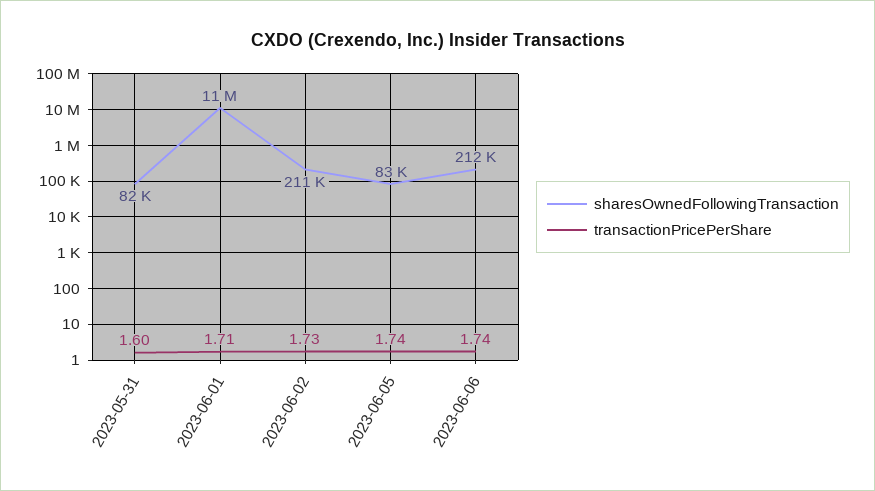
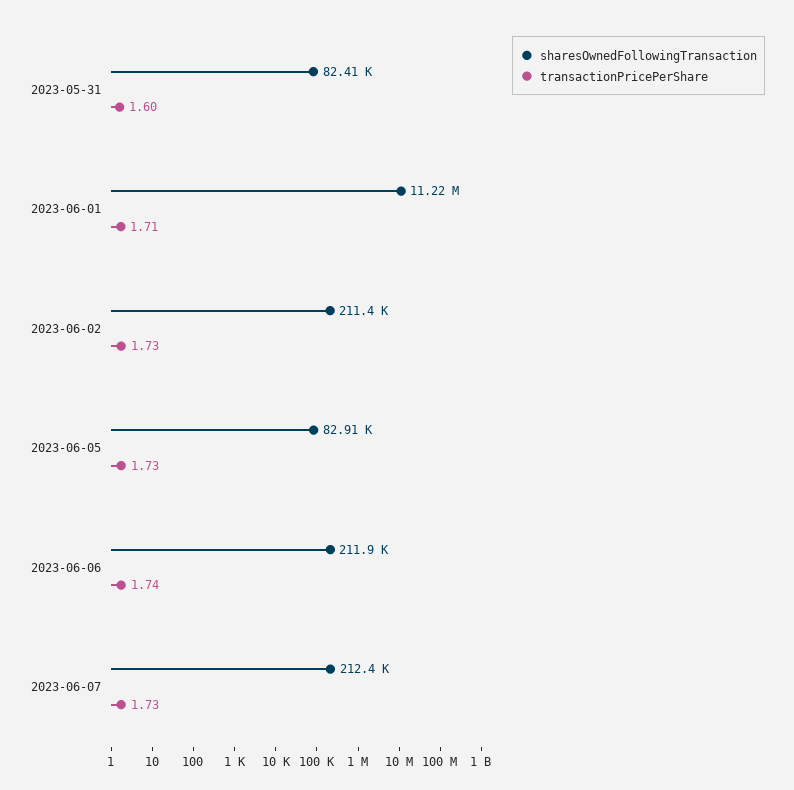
  {
    "sharesOwnedFollowingTransaction": {
      "2023-05-31": 82410,
      "2023-06-01": 11220000,
      "2023-06-02": 211400,
      "2023-06-05": 82910,
-     "2023-06-06": 211900
+     "2023-06-06": 211900,
+     "2023-06-07": 212400
    },
    "transactionPricePerShare": {
      "2023-05-31": 1.6,
      "2023-06-01": 1.71,
      "2023-06-02": 1.73,
-     "2023-06-05": 1.74,
+     "2023-06-05": 1.73,
-     "2023-06-06": 1.74
+     "2023-06-06": 1.74,
+     "2023-06-07": 1.73
    }
  }

